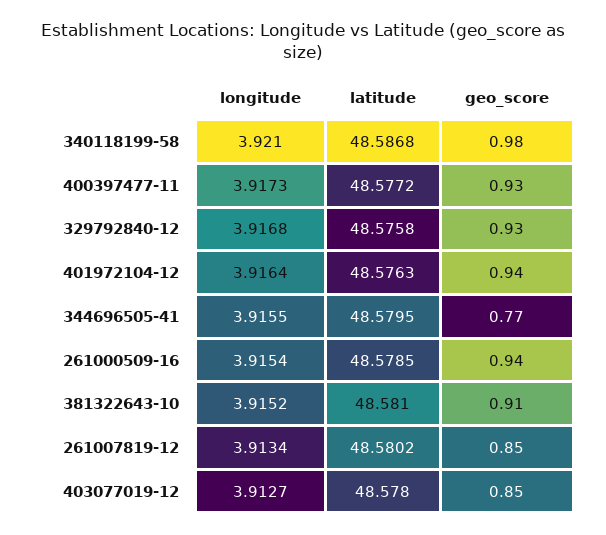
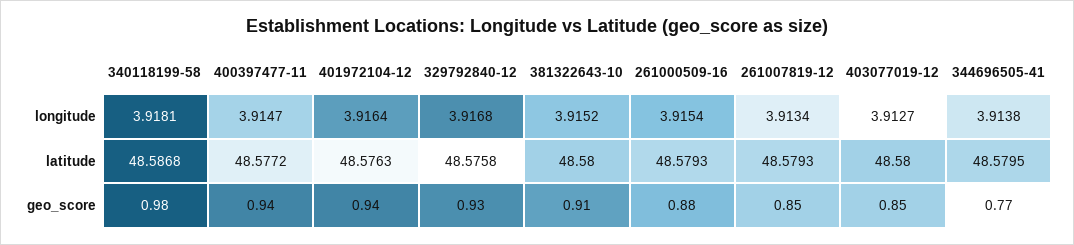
  {
    "longitude": {
-     "340118199-58": 3.921,
+     "340118199-58": 3.9181,
-     "400397477-11": 3.9173,
+     "400397477-11": 3.9147,
      "329792840-12": 3.9168,
      "401972104-12": 3.9164,
-     "344696505-41": 3.9155,
+     "344696505-41": 3.9138,
      "261000509-16": 3.9154,
      "381322643-10": 3.9152,
      "261007819-12": 3.9134,
      "403077019-12": 3.9127
    },
    "latitude": {
      "340118199-58": 48.5868,
      "400397477-11": 48.5772,
      "329792840-12": 48.5758,
      "401972104-12": 48.5763,
      "344696505-41": 48.5795,
-     "261000509-16": 48.5785,
+     "261000509-16": 48.5793,
-     "381322643-10": 48.581,
+     "381322643-10": 48.58,
-     "261007819-12": 48.5802,
+     "261007819-12": 48.5793,
-     "403077019-12": 48.578
+     "403077019-12": 48.58
    },
    "geo_score": {
      "340118199-58": 0.98,
-     "400397477-11": 0.93,
+     "400397477-11": 0.94,
      "329792840-12": 0.93,
      "401972104-12": 0.94,
      "344696505-41": 0.77,
-     "261000509-16": 0.94,
+     "261000509-16": 0.88,
      "381322643-10": 0.91,
      "261007819-12": 0.85,
      "403077019-12": 0.85
    }
  }

